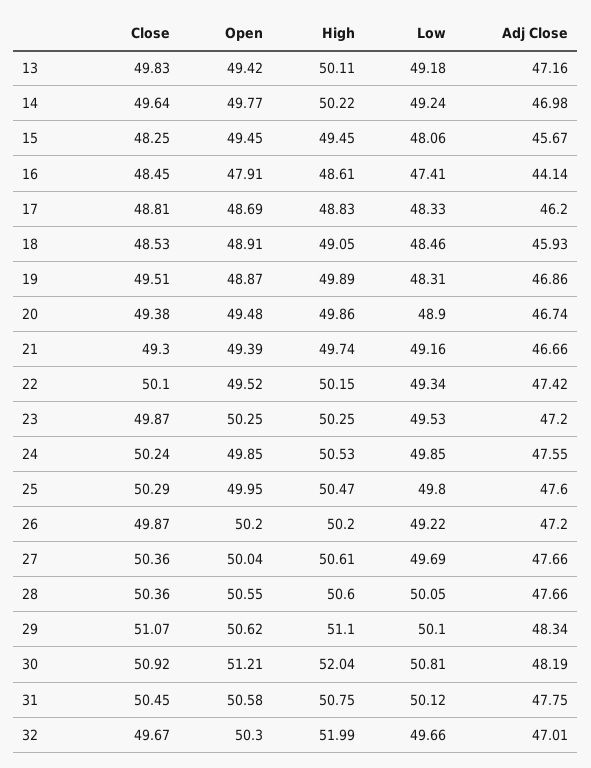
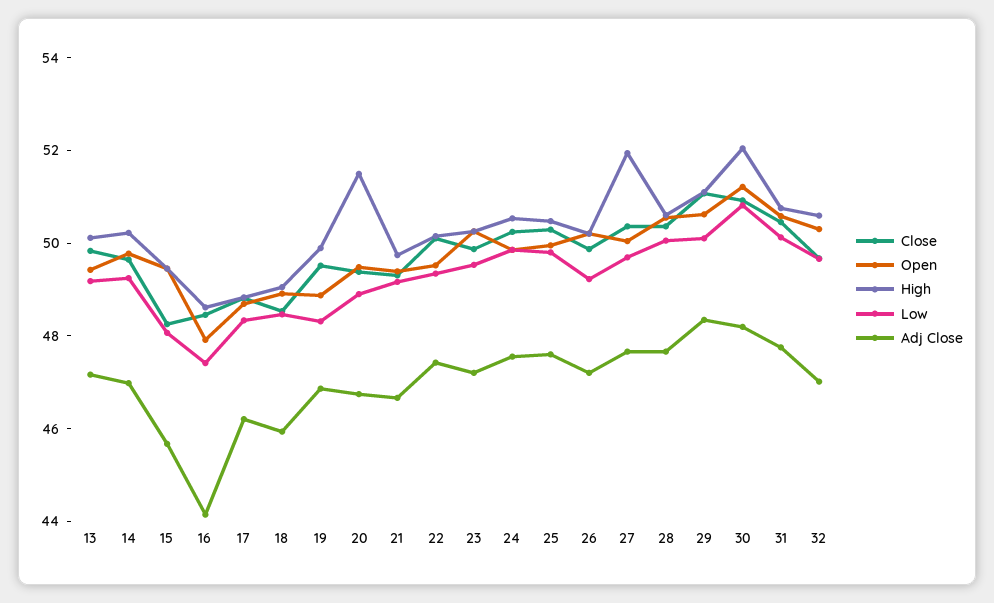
  {
    "Close": {
      "13": 49.83,
      "14": 49.64,
      "15": 48.25,
      "16": 48.45,
      "17": 48.81,
      "18": 48.53,
      "19": 49.51,
      "20": 49.38,
      "21": 49.3,
      "22": 50.1,
      "23": 49.87,
      "24": 50.24,
      "25": 50.29,
      "26": 49.87,
      "27": 50.36,
      "28": 50.36,
      "29": 51.07,
      "30": 50.92,
      "31": 50.45,
      "32": 49.67
    },
    "Open": {
      "13": 49.42,
      "14": 49.77,
      "15": 49.45,
      "16": 47.91,
      "17": 48.69,
      "18": 48.91,
      "19": 48.87,
      "20": 49.48,
      "21": 49.39,
      "22": 49.52,
      "23": 50.25,
      "24": 49.85,
      "25": 49.95,
      "26": 50.2,
      "27": 50.04,
      "28": 50.55,
      "29": 50.62,
      "30": 51.21,
      "31": 50.58,
      "32": 50.3
    },
    "High": {
      "13": 50.11,
      "14": 50.22,
      "15": 49.45,
      "16": 48.61,
      "17": 48.83,
      "18": 49.05,
      "19": 49.89,
-     "20": 49.86,
+     "20": 51.5,
      "21": 49.74,
      "22": 50.15,
      "23": 50.25,
      "24": 50.53,
      "25": 50.47,
      "26": 50.2,
-     "27": 50.61,
+     "27": 52,
      "28": 50.6,
      "29": 51.1,
      "30": 52.04,
      "31": 50.75,
-     "32": 51.99
+     "32": 50.5
    },
    "Low": {
      "13": 49.18,
      "14": 49.24,
      "15": 48.06,
      "16": 47.41,
      "17": 48.33,
      "18": 48.46,
      "19": 48.31,
      "20": 48.9,
      "21": 49.16,
      "22": 49.34,
      "23": 49.53,
      "24": 49.85,
      "25": 49.8,
      "26": 49.22,
      "27": 49.69,
      "28": 50.05,
      "29": 50.1,
      "30": 50.81,
      "31": 50.12,
      "32": 49.66
    },
    "Adj Close": {
      "13": 47.16,
      "14": 46.98,
      "15": 45.67,
      "16": 44.14,
      "17": 46.2,
      "18": 45.93,
      "19": 46.86,
      "20": 46.74,
      "21": 46.66,
      "22": 47.42,
      "23": 47.2,
      "24": 47.55,
      "25": 47.6,
      "26": 47.2,
      "27": 47.66,
      "28": 47.66,
      "29": 48.34,
      "30": 48.19,
      "31": 47.75,
      "32": 47.01
    }
  }

